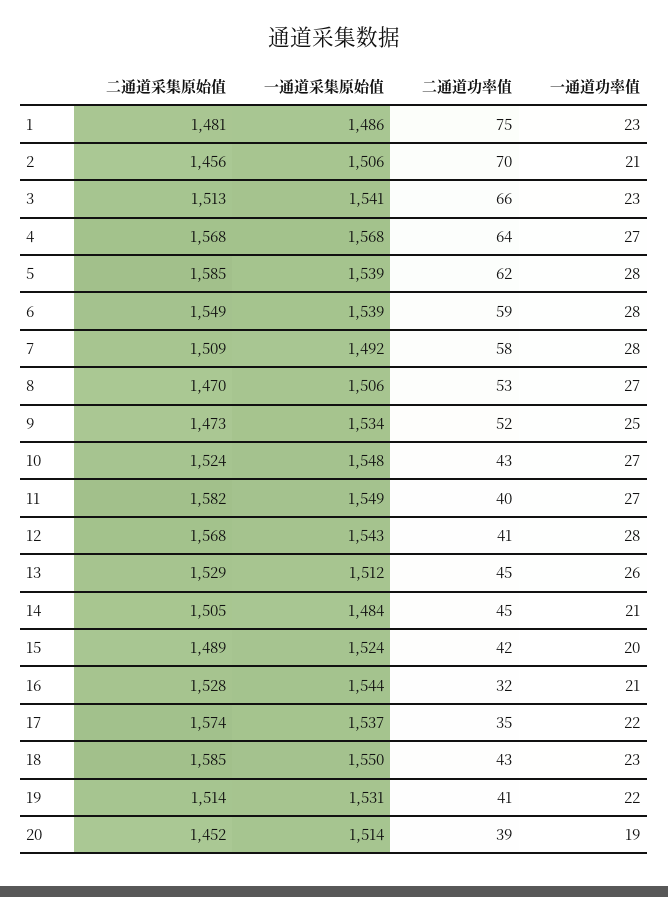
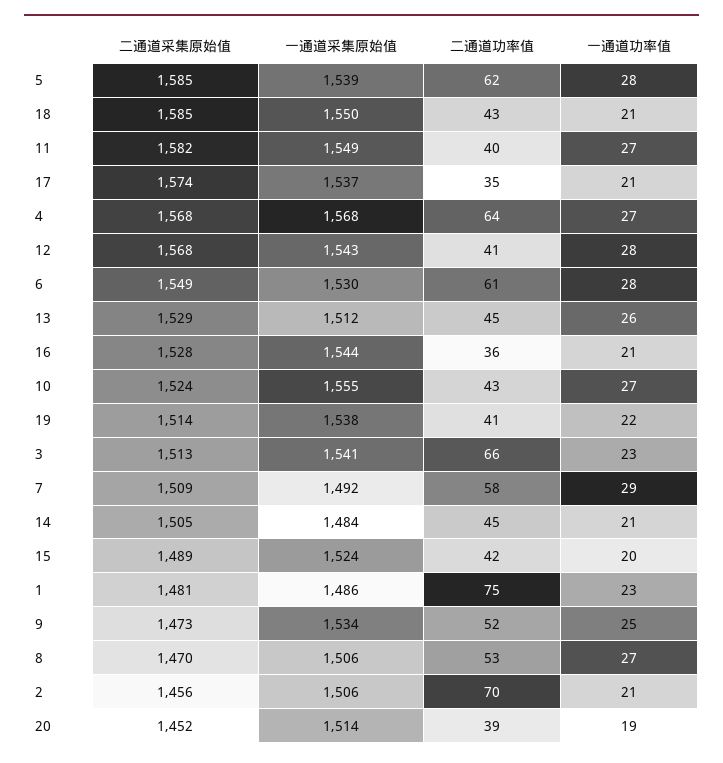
  {
    "二通道采集原始值": {
      "1": 1481,
      "2": 1456,
      "3": 1513,
      "4": 1568,
      "5": 1585,
      "6": 1549,
      "7": 1509,
      "8": 1470,
      "9": 1473,
      "10": 1524,
      "11": 1582,
      "12": 1568,
      "13": 1529,
      "14": 1505,
      "15": 1489,
      "16": 1528,
      "17": 1574,
      "18": 1585,
      "19": 1514,
      "20": 1452
    },
    "一通道采集原始值": {
      "1": 1486,
      "2": 1506,
      "3": 1541,
      "4": 1568,
      "5": 1539,
-     "6": 1539,
+     "6": 1530,
      "7": 1492,
      "8": 1506,
      "9": 1534,
-     "10": 1548,
+     "10": 1555,
      "11": 1549,
      "12": 1543,
      "13": 1512,
      "14": 1484,
      "15": 1524,
      "16": 1544,
      "17": 1537,
      "18": 1550,
-     "19": 1531,
+     "19": 1538,
      "20": 1514
    },
    "二通道功率值": {
      "1": 75,
      "2": 70,
      "3": 66,
      "4": 64,
      "5": 62,
-     "6": 59,
+     "6": 61,
      "7": 58,
      "8": 53,
      "9": 52,
      "10": 43,
      "11": 40,
      "12": 41,
      "13": 45,
      "14": 45,
      "15": 42,
-     "16": 32,
+     "16": 36,
      "17": 35,
      "18": 43,
      "19": 41,
      "20": 39
    },
    "一通道功率值": {
      "1": 23,
      "2": 21,
      "3": 23,
      "4": 27,
      "5": 28,
      "6": 28,
-     "7": 28,
+     "7": 29,
      "8": 27,
      "9": 25,
      "10": 27,
      "11": 27,
      "12": 28,
      "13": 26,
      "14": 21,
      "15": 20,
      "16": 21,
-     "17": 22,
+     "17": 21,
-     "18": 23,
+     "18": 21,
      "19": 22,
      "20": 19
    }
  }

